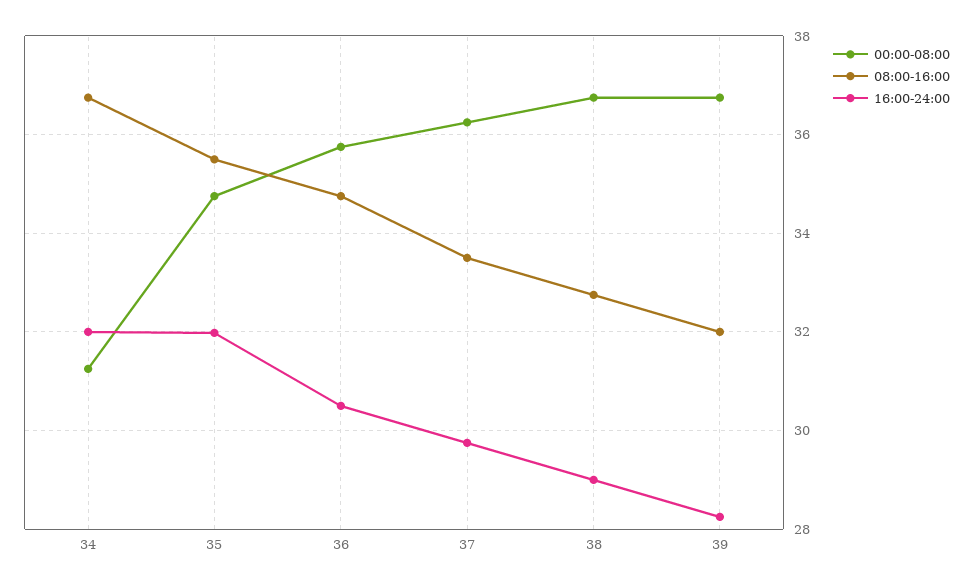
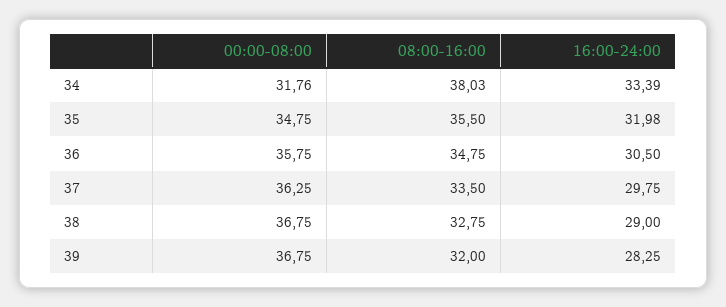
  {
    "00:00-08:00": {
-     "34": 31.2,
+     "34": 31.76,
      "35": 34.75,
      "36": 35.75,
      "37": 36.25,
      "38": 36.75,
      "39": 36.75
    },
    "08:00-16:00": {
-     "34": 36.8,
+     "34": 38.03,
      "35": 35.5,
      "36": 34.75,
      "37": 33.5,
      "38": 32.75,
      "39": 32
    },
    "16:00-24:00": {
-     "34": 32,
+     "34": 33.39,
      "35": 31.98,
      "36": 30.5,
      "37": 29.75,
      "38": 29,
      "39": 28.25
    }
  }

